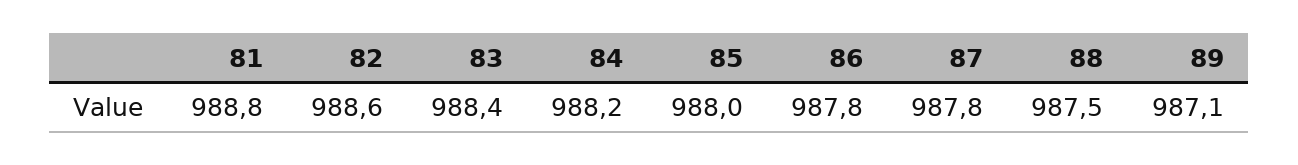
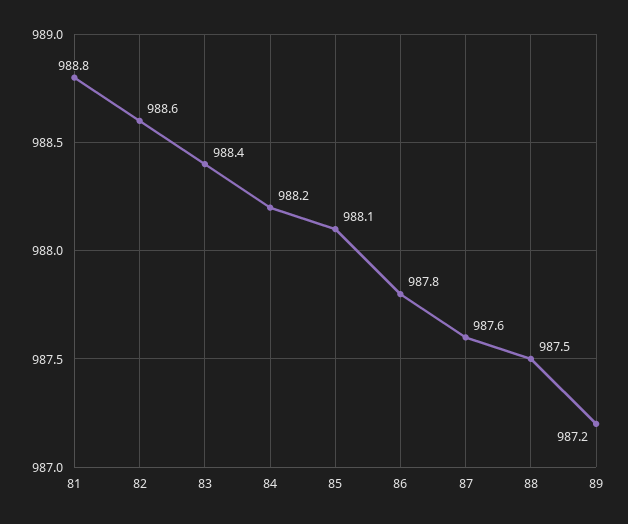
  {
    "81": 988.8,
    "82": 988.6,
    "83": 988.4,
    "84": 988.2,
-   "85": 988,
+   "85": 988.1,
    "86": 987.8,
-   "87": 987.8,
+   "87": 987.6,
    "88": 987.5,
-   "89": 987.1
+   "89": 987.2
  }

